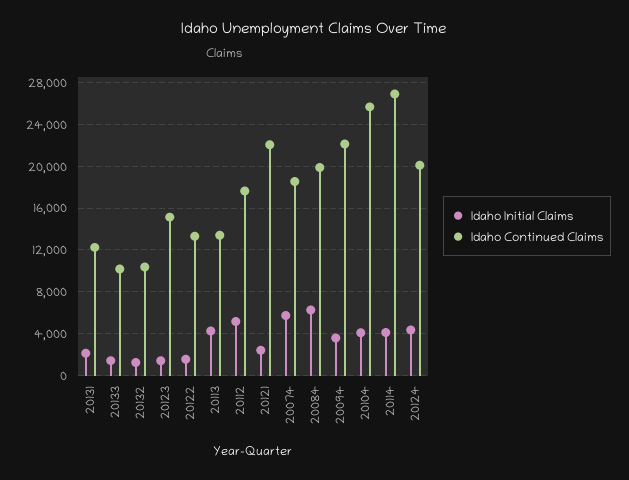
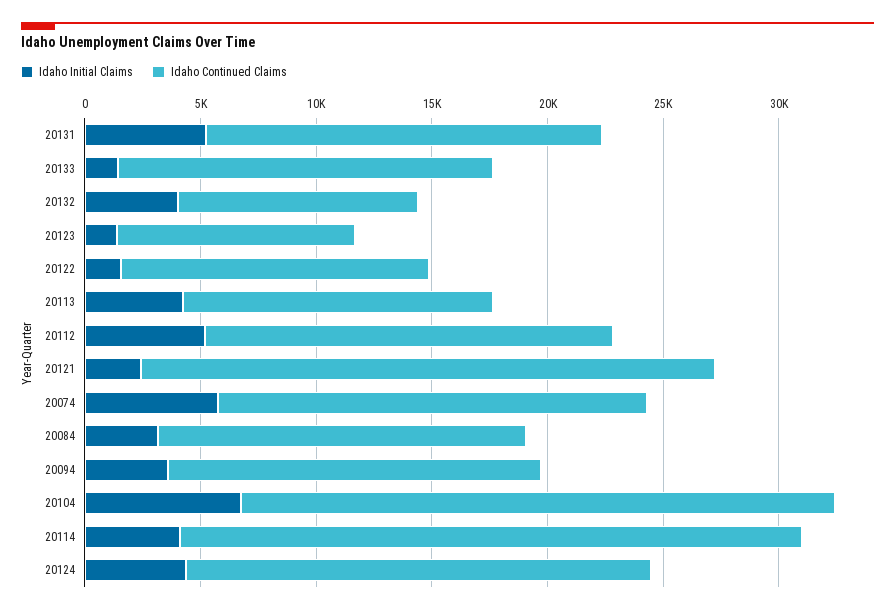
  {
    "Idaho Initial Claims": {
-     "20131": 2000,
+     "20131": 5000,
      "20133": 1000,
-     "20132": 1000,
+     "20132": 4000,
      "20123": 1000,
      "20122": 2000,
      "20113": 4000,
      "20112": 5000,
      "20121": 2000,
      "20074": 6000,
-     "20084": 6000,
+     "20084": 3000,
      "20094": 4000,
-     "20104": 4000,
+     "20104": 7000,
      "20114": 4000,
      "20124": 4000
    },
    "Idaho Continued Claims": {
-     "20131": 12000,
+     "20131": 17000,
-     "20133": 10000,
+     "20133": 16000,
      "20132": 10000,
-     "20123": 15000,
+     "20123": 10000,
      "20122": 13000,
      "20113": 13000,
      "20112": 18000,
-     "20121": 22000,
+     "20121": 25000,
      "20074": 19000,
-     "20084": 20000,
+     "20084": 16000,
-     "20094": 22000,
+     "20094": 16000,
      "20104": 26000,
      "20114": 27000,
      "20124": 20000
    }
  }

